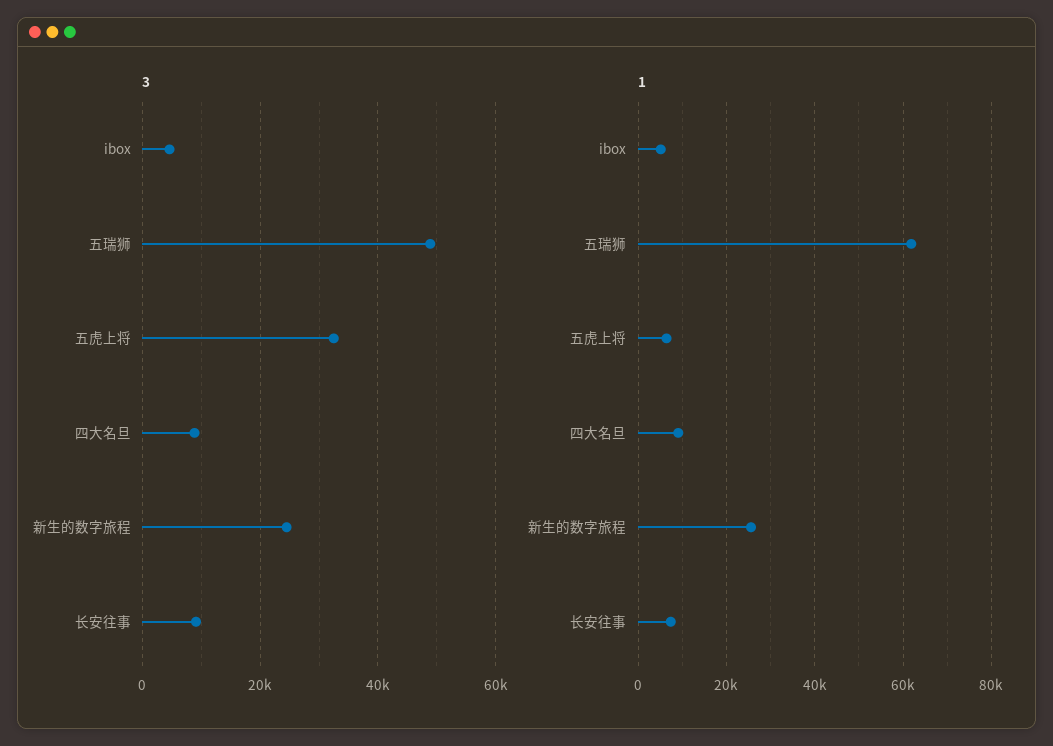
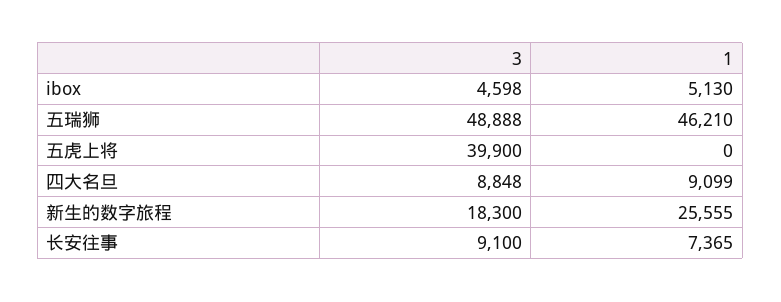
  {
    "3": {
      "ibox": 4598,
      "五瑞狮": 48888,
-     "五虎上将": 32000,
+     "五虎上将": 39900,
      "四大名旦": 8848,
-     "新生的数字旅程": 24000,
+     "新生的数字旅程": 18300,
      "长安往事": 9100
    },
    "1": {
      "ibox": 5130,
-     "五瑞狮": 62000,
+     "五瑞狮": 46210,
-     "五虎上将": 6000,
+     "五虎上将": 0,
      "四大名旦": 9099,
      "新生的数字旅程": 25555,
      "长安往事": 7365
    }
  }

